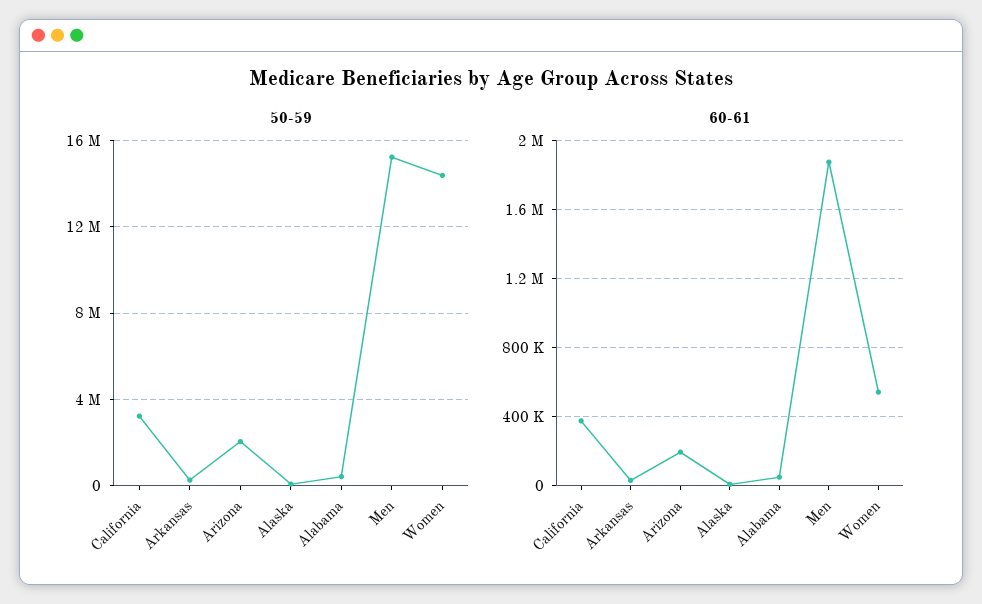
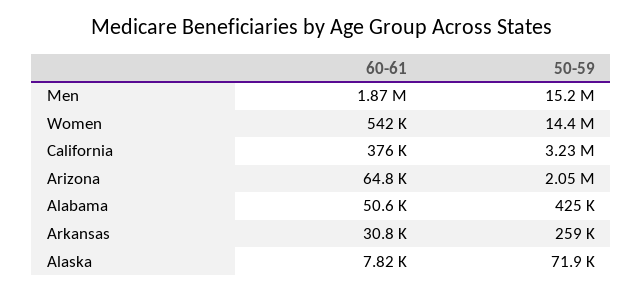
  {
    "50-59": {
      "California": 3230000,
      "Arkansas": 259000,
      "Arizona": 2050000,
      "Alaska": 71900,
      "Alabama": 425000,
      "Men": 15200000,
      "Women": 14400000
    },
    "60-61": {
      "California": 376000,
      "Arkansas": 30800,
-     "Arizona": 200000,
+     "Arizona": 64800,
      "Alaska": 7820,
      "Alabama": 50600,
      "Men": 1870000,
      "Women": 542000
    }
  }

